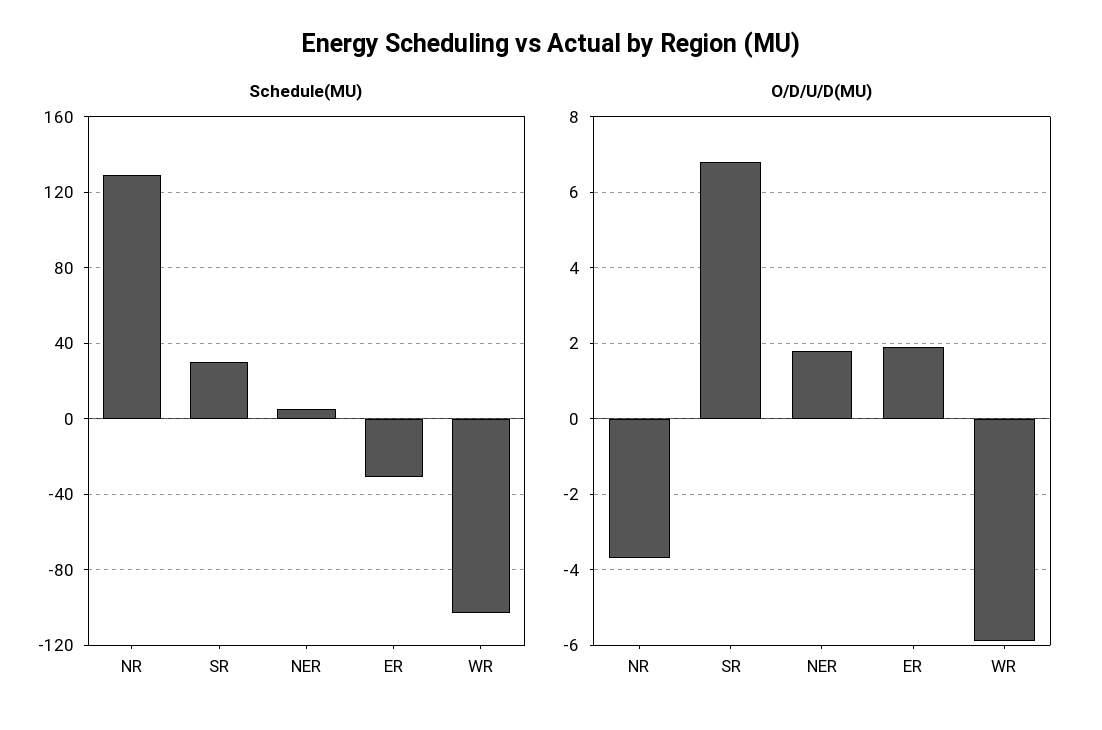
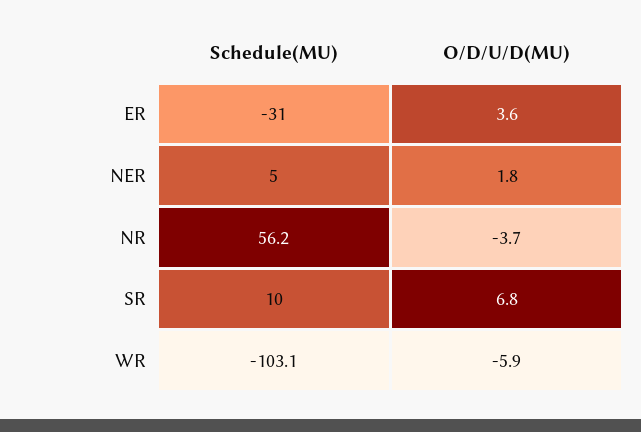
  {
    "Schedule(MU)": {
-     "NR": 130,
+     "NR": 56.2,
-     "SR": 30,
+     "SR": 10,
      "NER": 5,
      "ER": -31,
      "WR": -103.1
    },
    "O/D/U/D(MU)": {
      "NR": -3.7,
      "SR": 6.8,
      "NER": 1.8,
-     "ER": 2,
+     "ER": 3.6,
      "WR": -5.9
    }
  }

